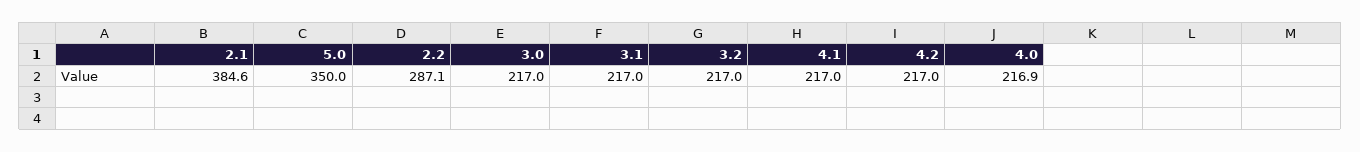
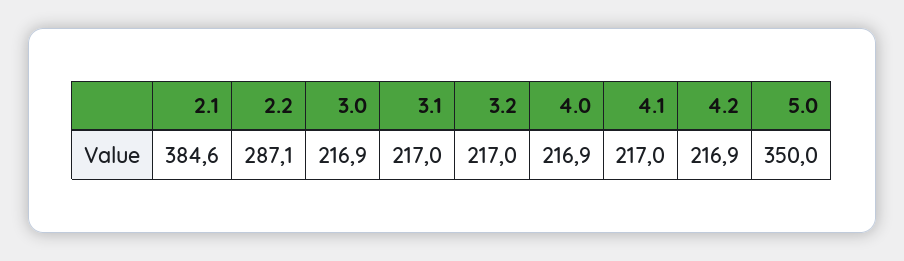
  {
    "2.1": 384.6,
    "5.0": 350,
    "2.2": 287.1,
-   "3.0": 217,
+   "3.0": 216.9,
    "3.1": 217,
    "3.2": 217,
    "4.1": 217,
-   "4.2": 217,
+   "4.2": 216.9,
    "4.0": 216.9
  }

